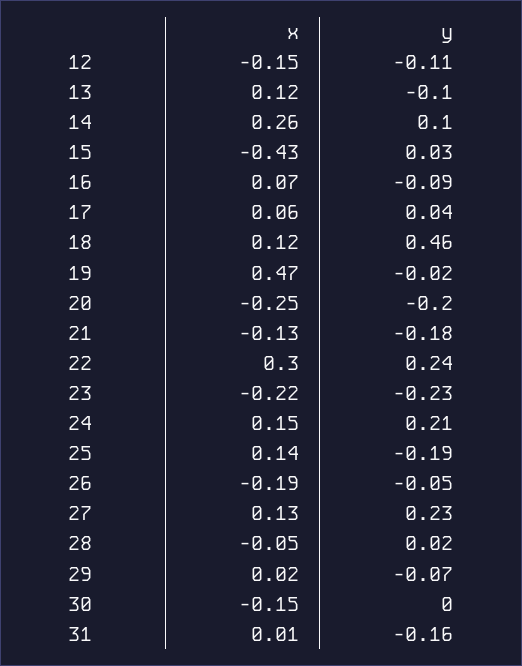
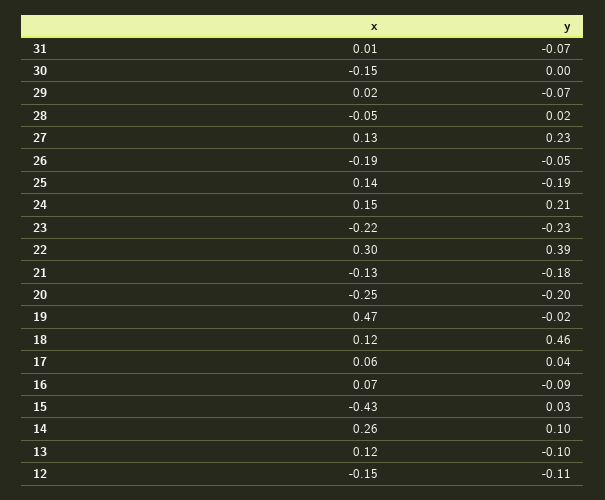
  {
    "x": {
      "12": -0.15,
      "13": 0.12,
      "14": 0.26,
      "15": -0.43,
      "16": 0.07,
      "17": 0.06,
      "18": 0.12,
      "19": 0.47,
      "20": -0.25,
      "21": -0.13,
      "22": 0.3,
      "23": -0.22,
      "24": 0.15,
      "25": 0.14,
      "26": -0.19,
      "27": 0.13,
      "28": -0.05,
      "29": 0.02,
      "30": -0.15,
      "31": 0.01
    },
    "y": {
      "12": -0.11,
      "13": -0.1,
      "14": 0.1,
      "15": 0.03,
      "16": -0.09,
      "17": 0.04,
      "18": 0.46,
      "19": -0.02,
      "20": -0.2,
      "21": -0.18,
-     "22": 0.24,
+     "22": 0.39,
      "23": -0.23,
      "24": 0.21,
      "25": -0.19,
      "26": -0.05,
      "27": 0.23,
      "28": 0.02,
      "29": -0.07,
      "30": 0,
-     "31": -0.16
+     "31": -0.07
    }
  }

